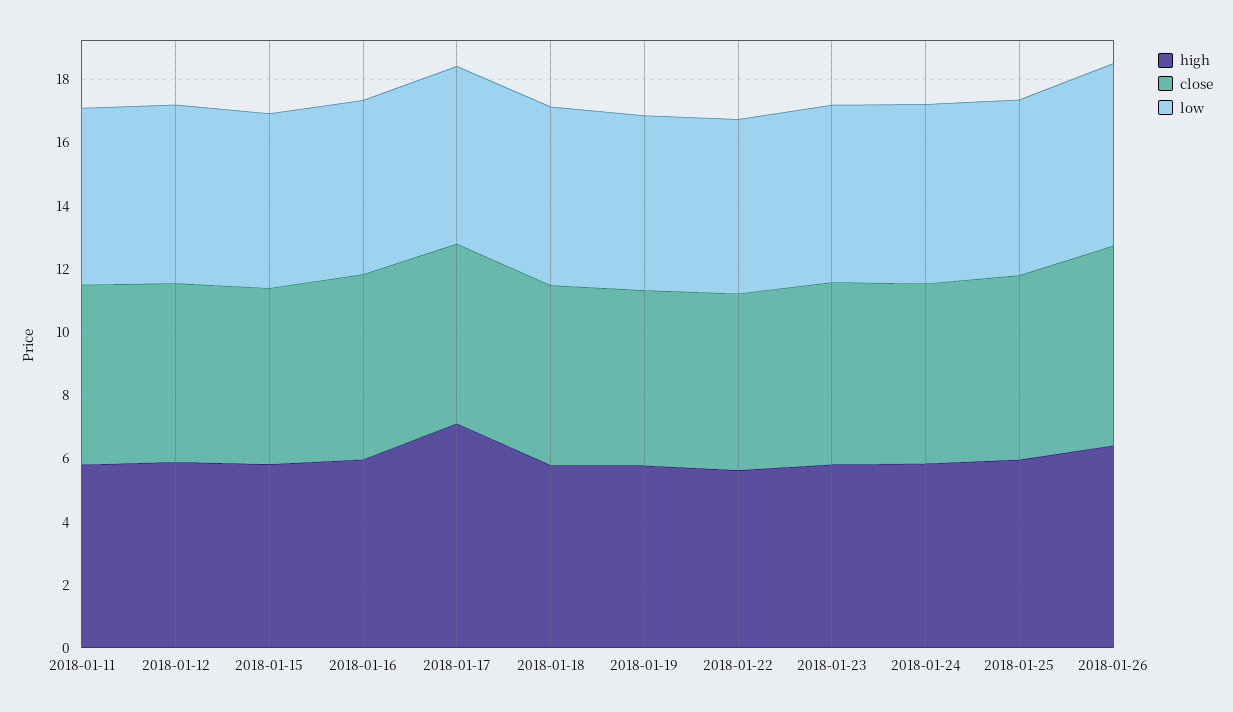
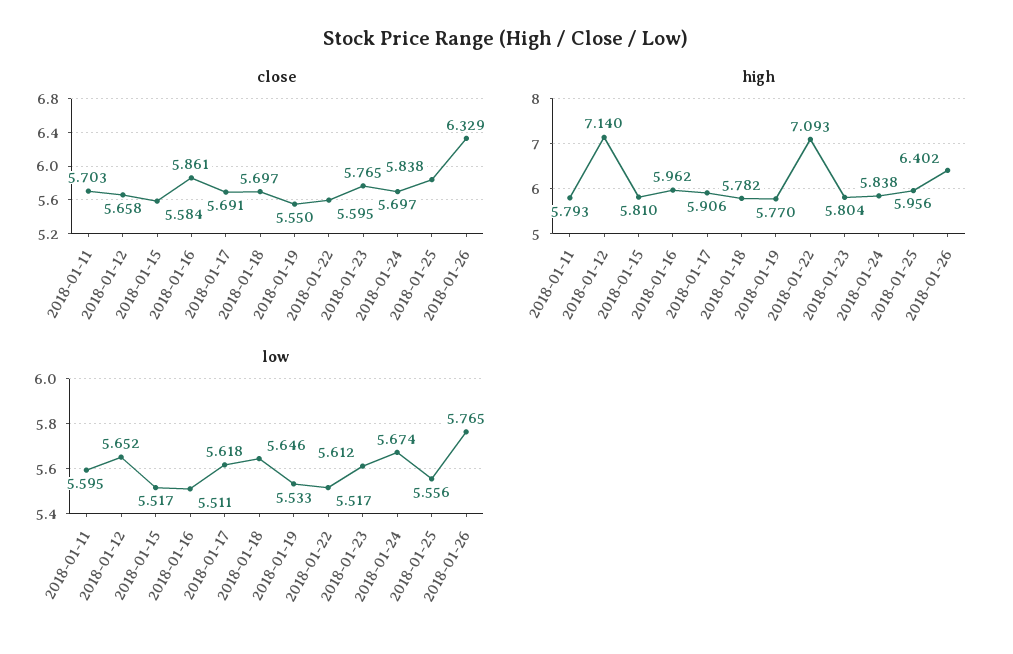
  {
    "high": {
      "2018-01-11": 5.793,
-     "2018-01-12": 6,
+     "2018-01-12": 7.14,
      "2018-01-15": 5.81,
      "2018-01-16": 5.962,
-     "2018-01-17": 7,
+     "2018-01-17": 5.906,
      "2018-01-18": 5.782,
      "2018-01-19": 5.77,
-     "2018-01-22": 5.5,
+     "2018-01-22": 7.093,
      "2018-01-23": 5.804,
      "2018-01-24": 5.838,
      "2018-01-25": 5.956,
      "2018-01-26": 6.402
    },
    "close": {
      "2018-01-11": 5.703,
      "2018-01-12": 5.658,
      "2018-01-15": 5.584,
      "2018-01-16": 5.861,
      "2018-01-17": 5.691,
      "2018-01-18": 5.697,
      "2018-01-19": 5.55,
      "2018-01-22": 5.595,
      "2018-01-23": 5.765,
      "2018-01-24": 5.697,
      "2018-01-25": 5.838,
      "2018-01-26": 6.329
    },
    "low": {
      "2018-01-11": 5.595,
      "2018-01-12": 5.652,
      "2018-01-15": 5.517,
      "2018-01-16": 5.511,
      "2018-01-17": 5.618,
      "2018-01-18": 5.646,
      "2018-01-19": 5.533,
      "2018-01-22": 5.517,
      "2018-01-23": 5.612,
      "2018-01-24": 5.674,
      "2018-01-25": 5.556,
      "2018-01-26": 5.765
    }
  }

